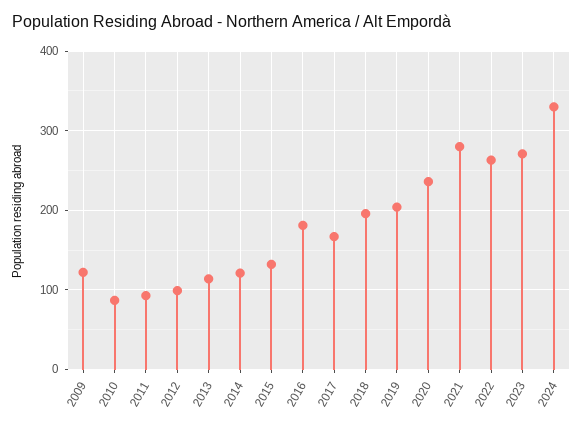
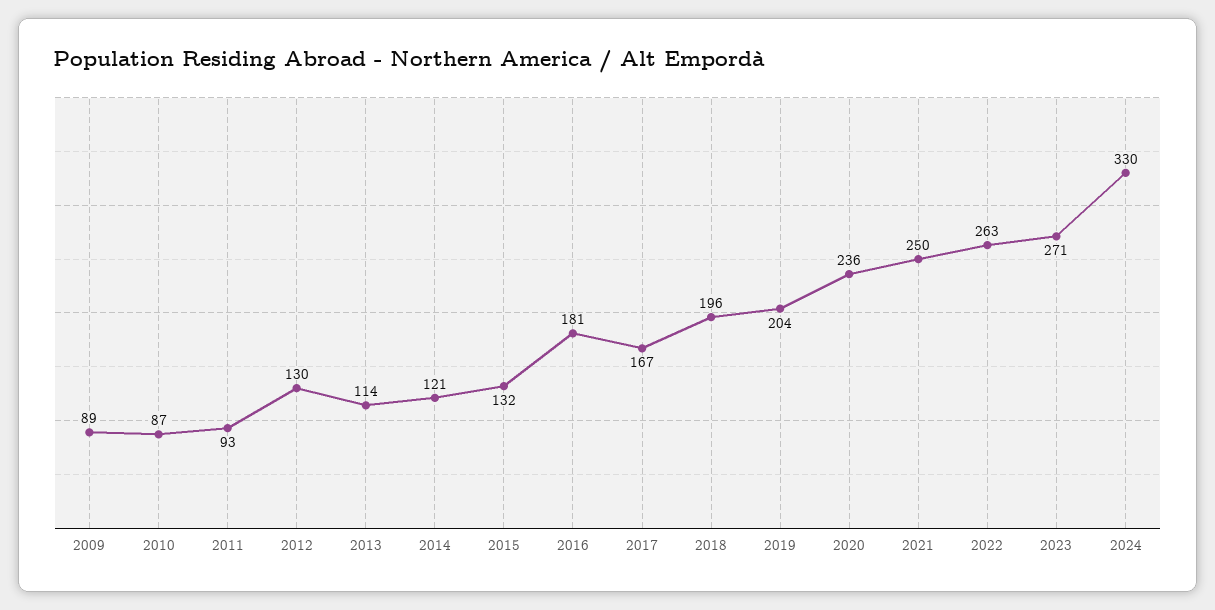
  {
-   "2009": 120,
+   "2009": 89,
    "2010": 87,
    "2011": 93,
-   "2012": 100,
+   "2012": 130,
    "2013": 114,
    "2014": 121,
    "2015": 132,
    "2016": 181,
    "2017": 167,
    "2018": 196,
    "2019": 204,
    "2020": 236,
-   "2021": 280,
+   "2021": 250,
    "2022": 263,
    "2023": 271,
    "2024": 330
  }

